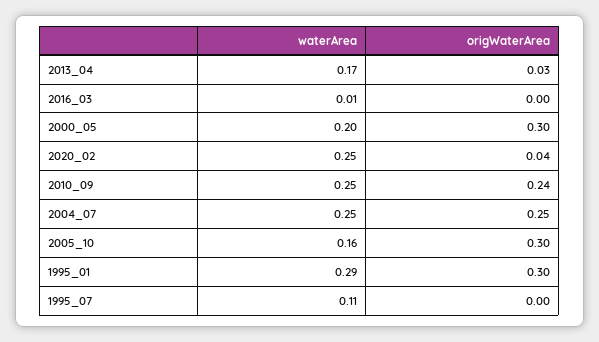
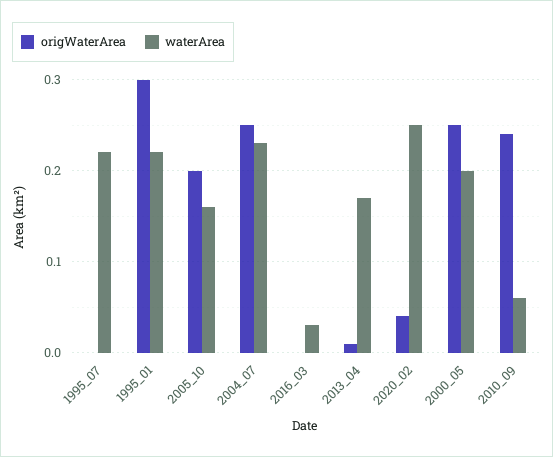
  {
    "waterArea": {
      "2013_04": 0.17,
-     "2016_03": 0.01,
+     "2016_03": 0.03,
      "2000_05": 0.2,
      "2020_02": 0.25,
-     "2010_09": 0.25,
+     "2010_09": 0.06,
-     "2004_07": 0.25,
+     "2004_07": 0.23,
      "2005_10": 0.16,
-     "1995_01": 0.29,
+     "1995_01": 0.22,
-     "1995_07": 0.11
+     "1995_07": 0.22
    },
    "origWaterArea": {
-     "2013_04": 0.03,
+     "2013_04": 0.01,
      "2016_03": 0,
-     "2000_05": 0.3,
+     "2000_05": 0.25,
      "2020_02": 0.04,
      "2010_09": 0.24,
      "2004_07": 0.25,
-     "2005_10": 0.3,
+     "2005_10": 0.2,
      "1995_01": 0.3,
      "1995_07": 0
    }
  }

